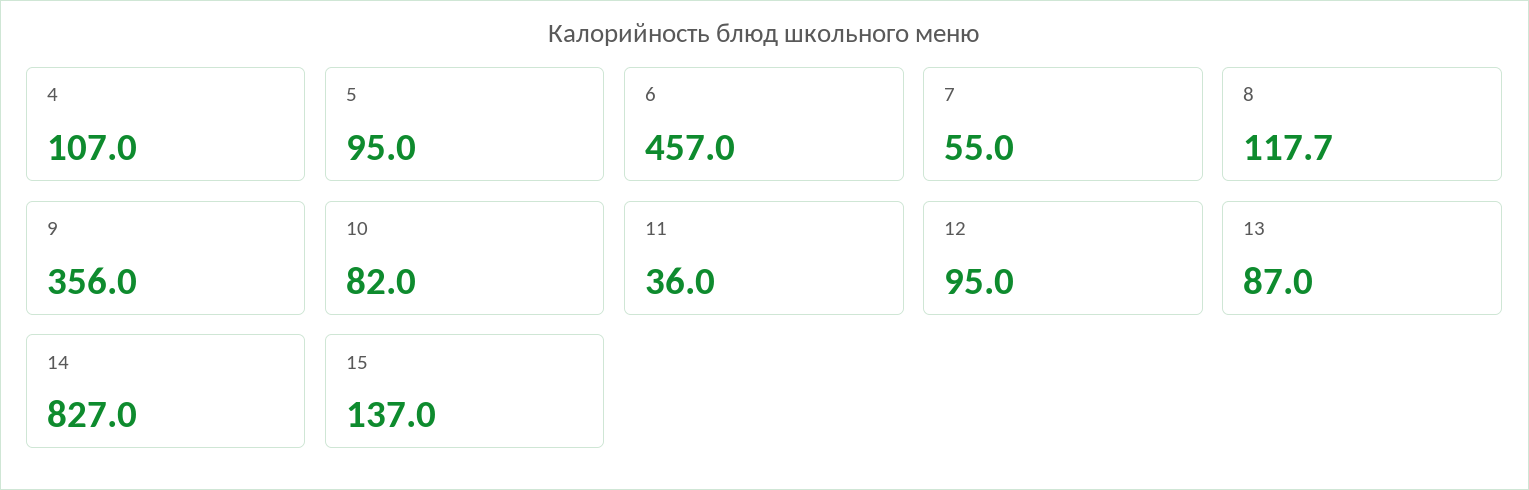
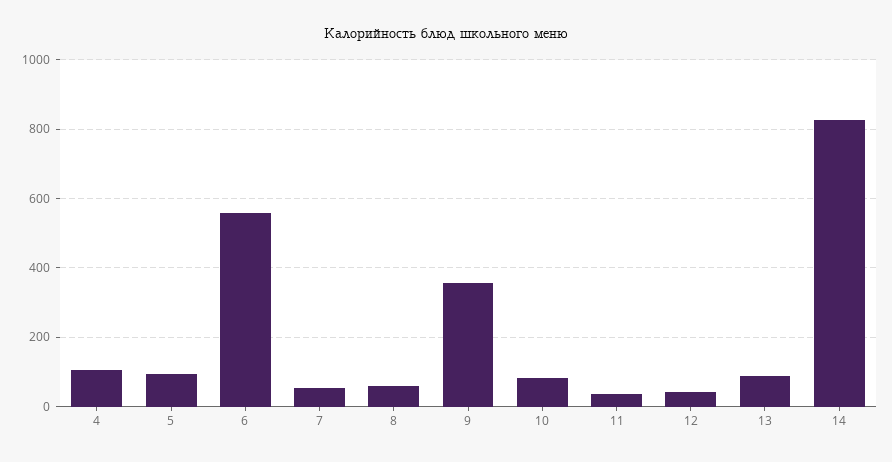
  {
    "4": 107,
    "5": 95,
-   "6": 457,
+   "6": 560,
    "7": 55,
-   "8": 117.7,
+   "8": 60,
    "9": 356,
    "10": 82,
    "11": 36,
-   "12": 95,
+   "12": 40,
    "13": 87,
-   "14": 827,
+   "14": 827
-   "15": 137
  }

